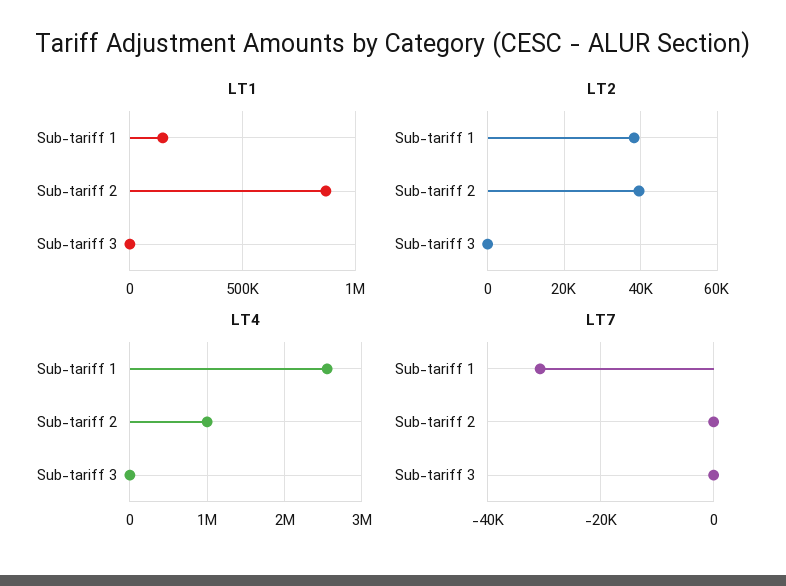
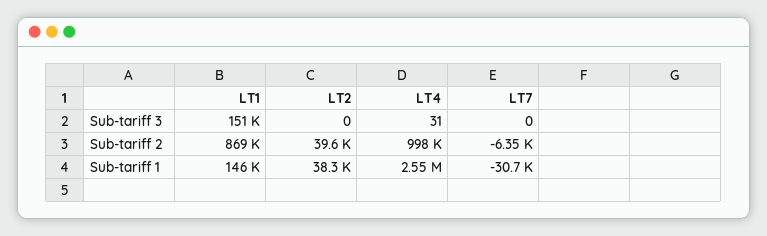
  {
    "LT1": {
      "Sub-tariff 1": 146000,
      "Sub-tariff 2": 869000,
-     "Sub-tariff 3": 0
+     "Sub-tariff 3": 151000
    },
    "LT2": {
      "Sub-tariff 1": 38300,
      "Sub-tariff 2": 39600,
      "Sub-tariff 3": 0
    },
    "LT4": {
      "Sub-tariff 1": 2550000,
      "Sub-tariff 2": 998000,
      "Sub-tariff 3": 31
    },
    "LT7": {
      "Sub-tariff 1": -30700,
-     "Sub-tariff 2": 0,
+     "Sub-tariff 2": -6350,
      "Sub-tariff 3": 0
    }
  }

